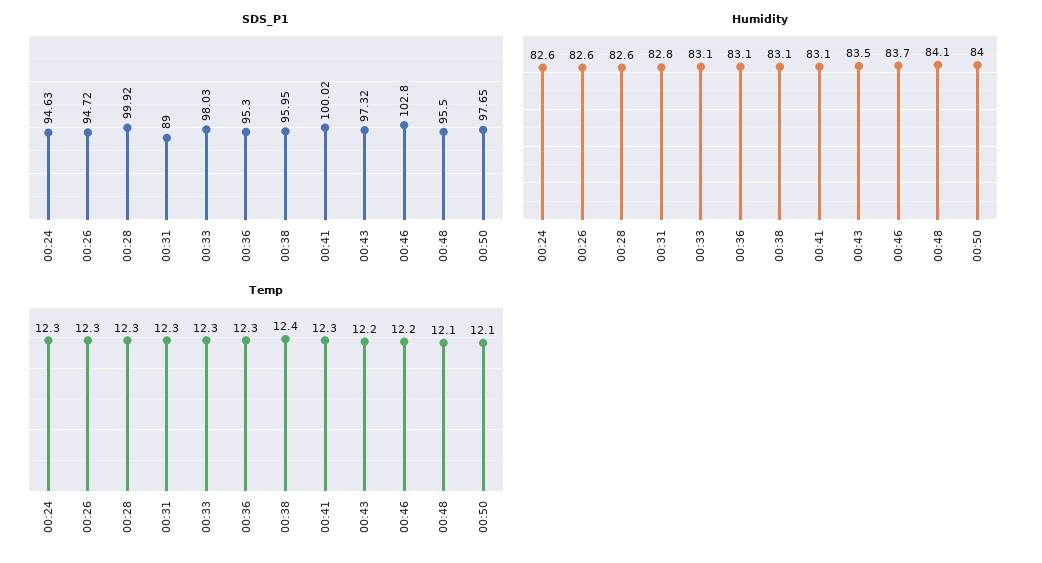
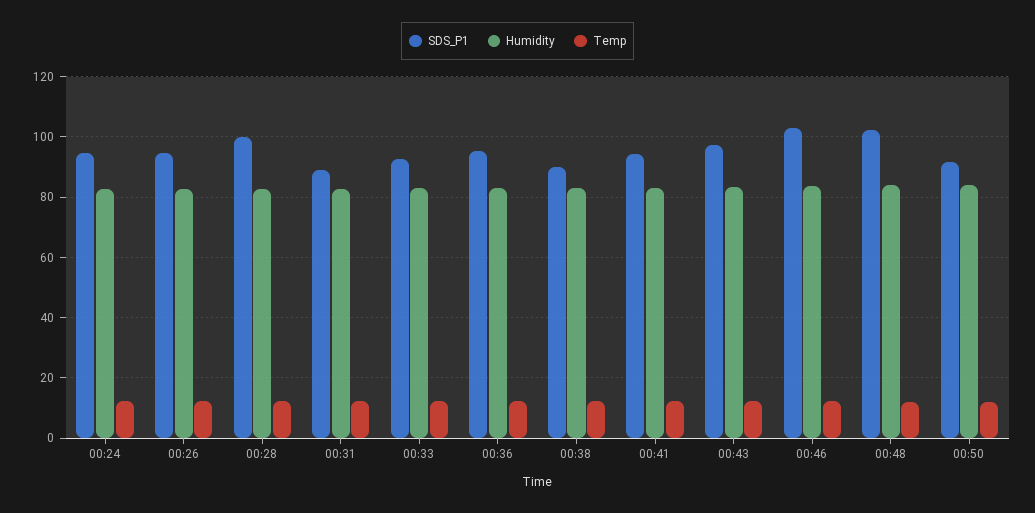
  {
    "SDS_P1": {
      "00:24": 94.63,
      "00:26": 94.72,
      "00:28": 99.92,
      "00:31": 89,
-     "00:33": 98.03,
+     "00:33": 92,
      "00:36": 95.3,
-     "00:38": 95.95,
+     "00:38": 90,
-     "00:41": 100.02,
+     "00:41": 94,
      "00:43": 97.32,
      "00:46": 102.8,
-     "00:48": 95.5,
+     "00:48": 102,
-     "00:50": 97.65
+     "00:50": 92
    },
    "Humidity": {
      "00:24": 82.6,
      "00:26": 82.6,
      "00:28": 82.6,
      "00:31": 82.8,
      "00:33": 83.1,
      "00:36": 83.1,
      "00:38": 83.1,
      "00:41": 83.1,
      "00:43": 83.5,
      "00:46": 83.7,
      "00:48": 84.1,
      "00:50": 84
    },
    "Temp": {
      "00:24": 12.3,
      "00:26": 12.3,
      "00:28": 12.3,
      "00:31": 12.3,
      "00:33": 12.3,
      "00:36": 12.3,
      "00:38": 12.4,
      "00:41": 12.3,
      "00:43": 12.2,
      "00:46": 12.2,
      "00:48": 12.1,
      "00:50": 12.1
    }
  }

